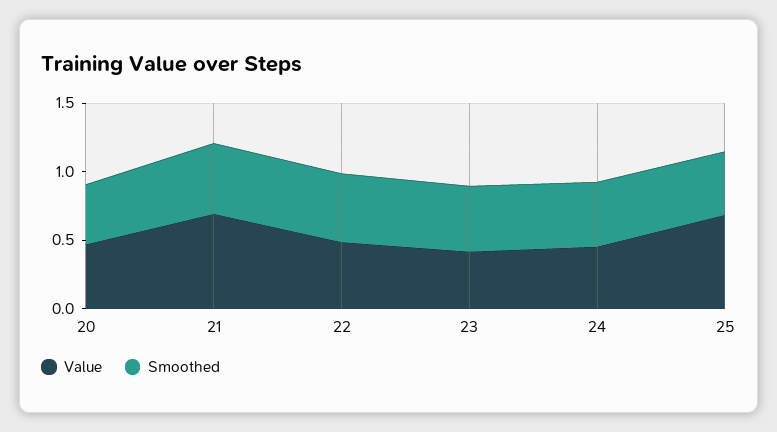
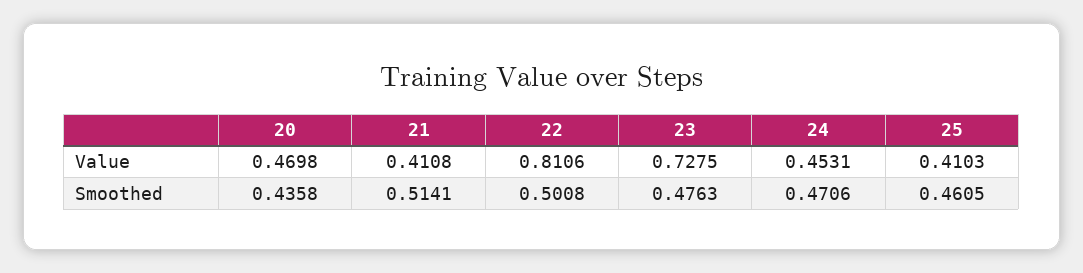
  {
    "Value": {
      "20": 0.4698,
-     "21": 0.7,
+     "21": 0.4108,
-     "22": 0.5,
+     "22": 0.8106,
-     "23": 0.4,
+     "23": 0.7275,
      "24": 0.4531,
-     "25": 0.7
+     "25": 0.4103
    },
    "Smoothed": {
      "20": 0.4358,
      "21": 0.5141,
      "22": 0.5008,
      "23": 0.4763,
      "24": 0.4706,
      "25": 0.4605
    }
  }

